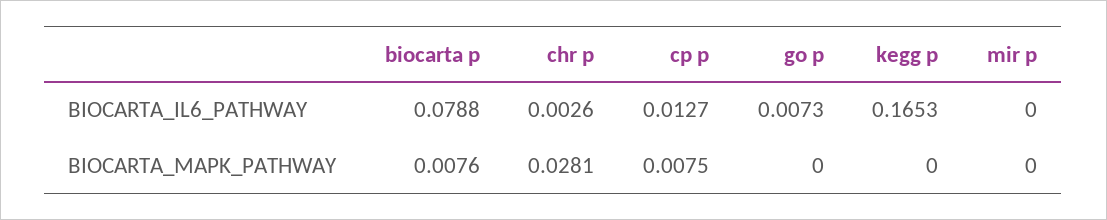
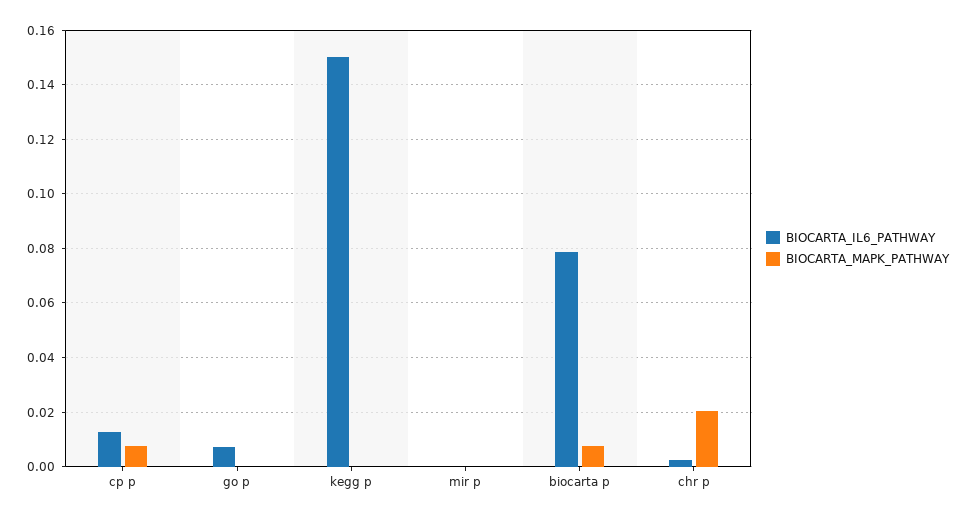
  {
    "BIOCARTA_IL6_PATHWAY": {
      "biocarta p": 0.0788,
      "chr p": 0.0026,
      "cp p": 0.0127,
      "go p": 0.0073,
-     "kegg p": 0.1653,
+     "kegg p": 0.15,
      "mir p": 0
    },
    "BIOCARTA_MAPK_PATHWAY": {
      "biocarta p": 0.0076,
-     "chr p": 0.0281,
+     "chr p": 0.02,
      "cp p": 0.0075,
      "go p": 0,
      "kegg p": 0,
      "mir p": 0
    }
  }

